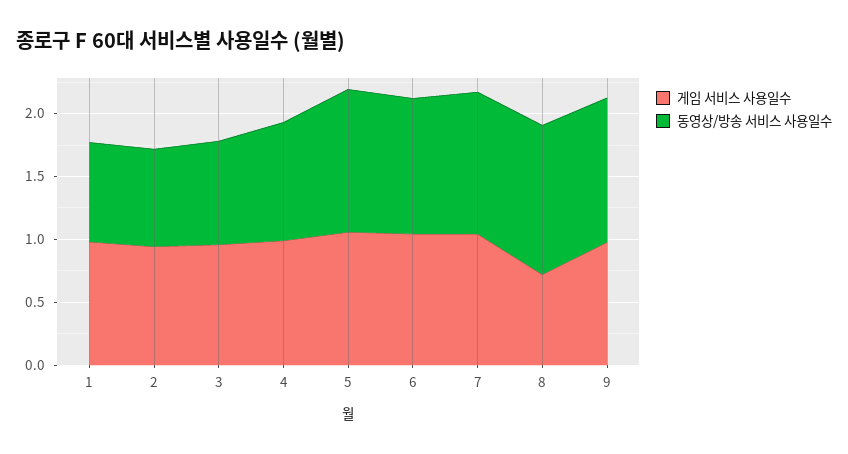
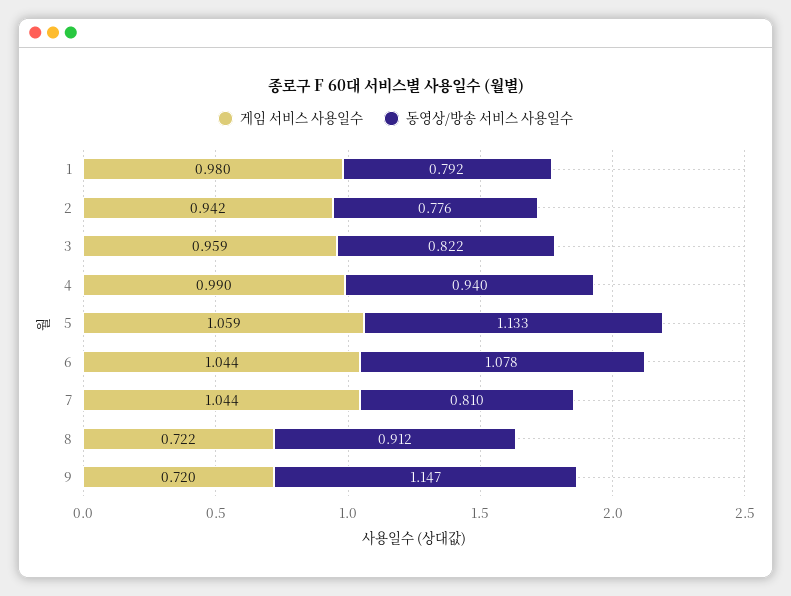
  {
    "게임 서비스 사용일수": {
      "1": 0.98,
      "2": 0.942,
      "3": 0.959,
      "4": 0.99,
      "5": 1.059,
      "6": 1.044,
      "7": 1.044,
      "8": 0.722,
-     "9": 1
+     "9": 0.72
    },
    "동영상/방송 서비스 사용일수": {
      "1": 0.792,
      "2": 0.776,
      "3": 0.822,
      "4": 0.94,
      "5": 1.133,
      "6": 1.078,
-     "7": 1.1,
+     "7": 0.81,
-     "8": 1.2,
+     "8": 0.912,
      "9": 1.147
    }
  }

